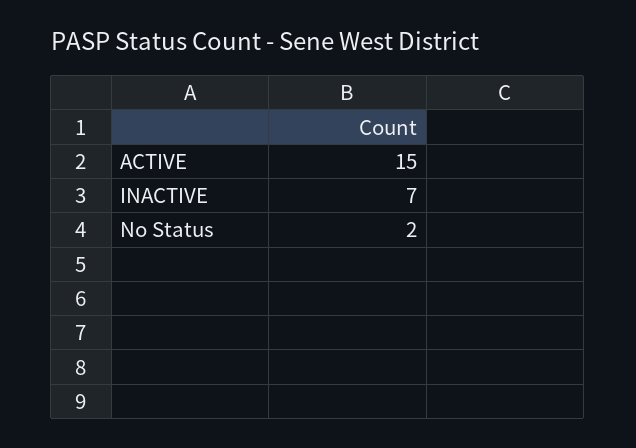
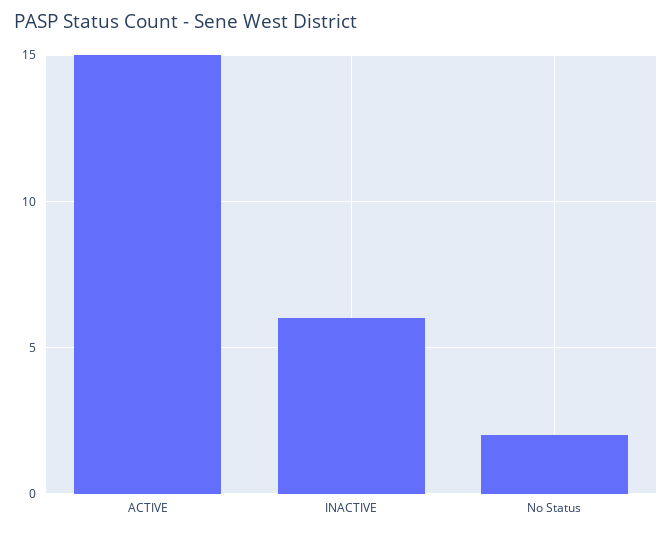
  {
    "ACTIVE": 15,
-   "INACTIVE": 7,
+   "INACTIVE": 6,
    "No Status": 2
  }

